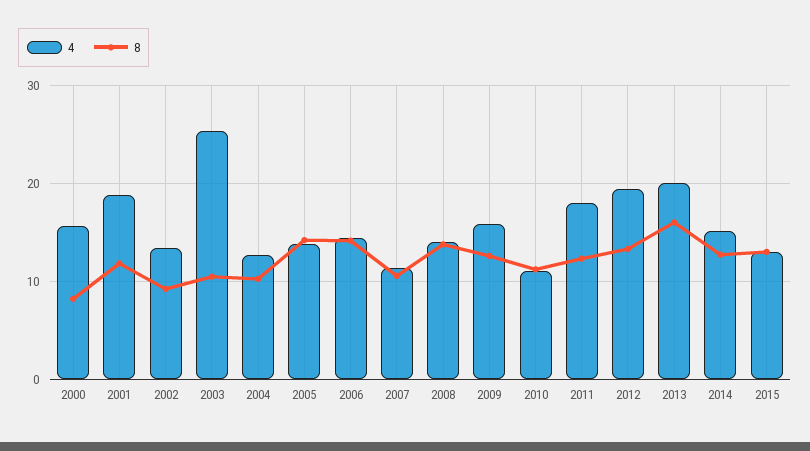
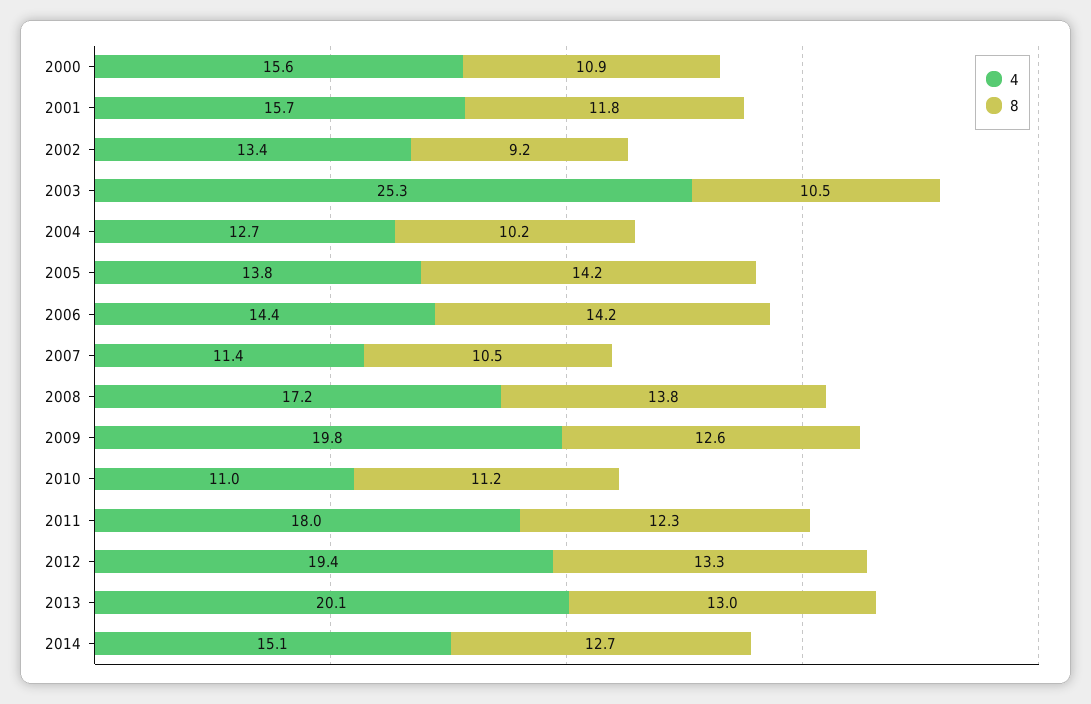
  {
    "4": {
      "2000": 15.6,
-     "2001": 19,
+     "2001": 15.7,
      "2002": 13.4,
      "2003": 25.3,
      "2004": 12.7,
      "2005": 13.8,
      "2006": 14.4,
      "2007": 11.4,
-     "2008": 14,
+     "2008": 17.2,
-     "2009": 16,
+     "2009": 19.8,
      "2010": 11,
      "2011": 18,
      "2012": 19.4,
      "2013": 20.1,
-     "2014": 15.1,
+     "2014": 15.1
-     "2015": 13
    },
    "8": {
-     "2000": 8,
+     "2000": 10.9,
      "2001": 11.8,
      "2002": 9.2,
      "2003": 10.5,
      "2004": 10.2,
      "2005": 14.2,
      "2006": 14.2,
      "2007": 10.5,
      "2008": 13.8,
      "2009": 12.6,
      "2010": 11.2,
      "2011": 12.3,
      "2012": 13.3,
-     "2013": 16,
+     "2013": 13,
-     "2014": 12.7,
+     "2014": 12.7
-     "2015": 13
    }
  }

